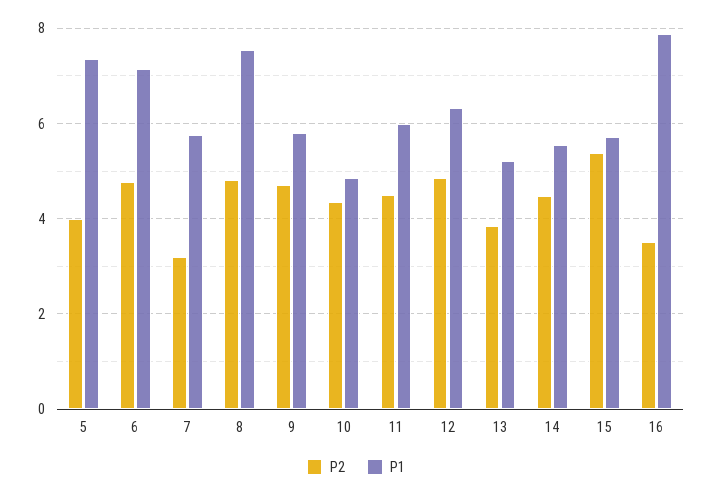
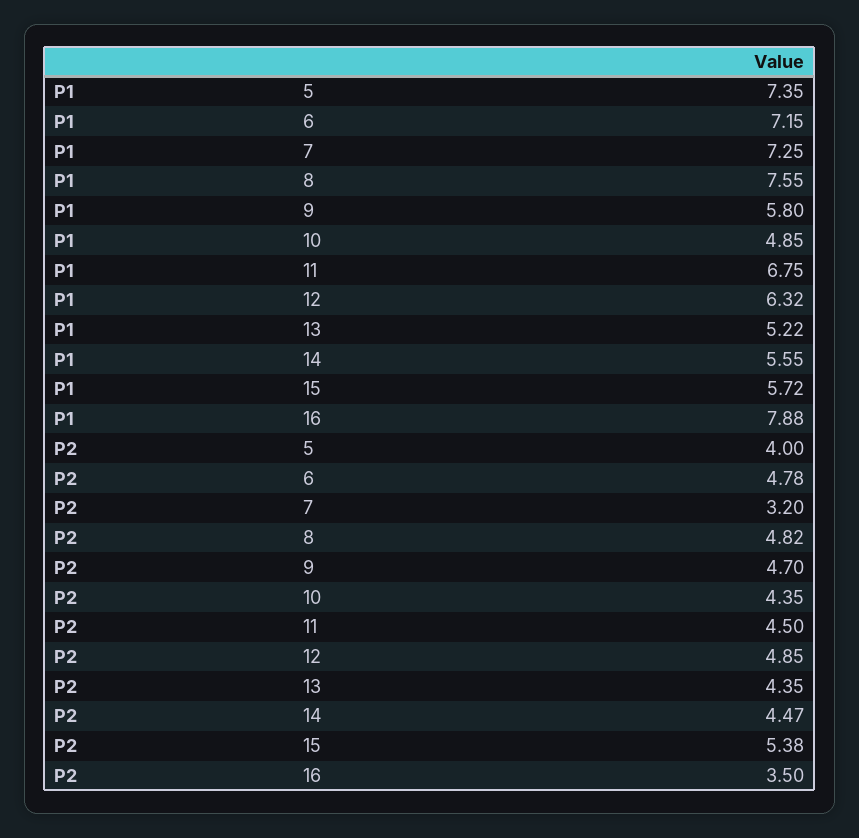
  {
    "P2": {
      "5": 4,
      "6": 4.78,
      "7": 3.2,
      "8": 4.82,
      "9": 4.7,
      "10": 4.35,
      "11": 4.5,
      "12": 4.85,
-     "13": 3.8,
+     "13": 4.35,
      "14": 4.47,
      "15": 5.38,
      "16": 3.5
    },
    "P1": {
      "5": 7.35,
      "6": 7.15,
-     "7": 5.8,
+     "7": 7.25,
      "8": 7.55,
      "9": 5.8,
      "10": 4.85,
-     "11": 6,
+     "11": 6.75,
      "12": 6.32,
      "13": 5.22,
      "14": 5.55,
      "15": 5.72,
      "16": 7.88
    }
  }

